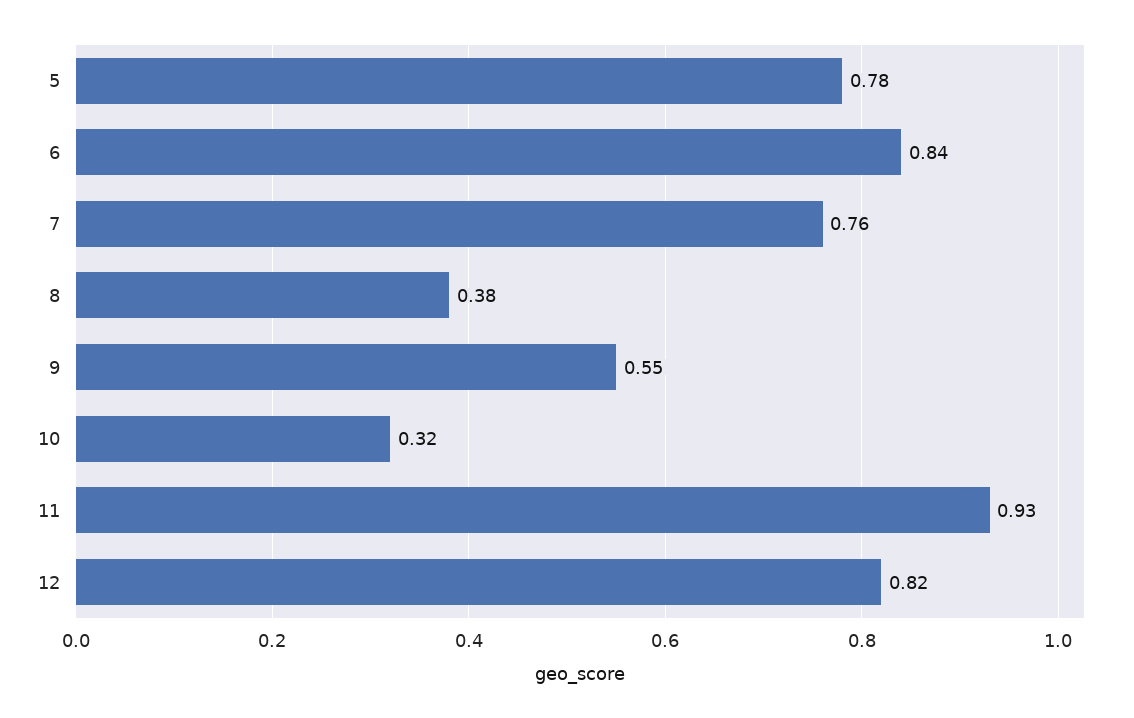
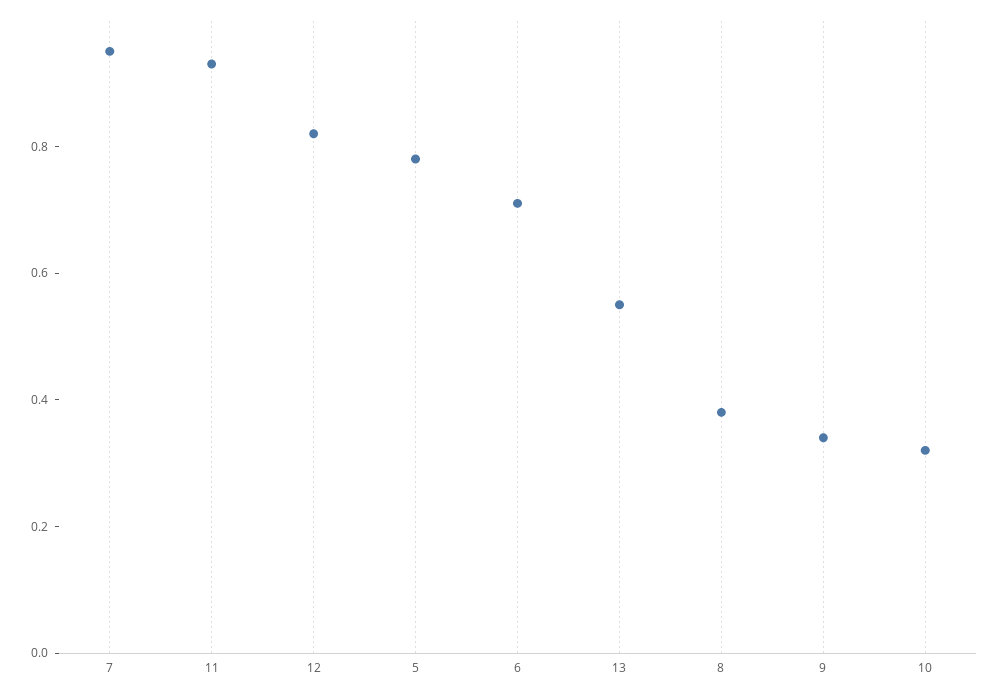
  {
    "5": 0.78,
-   "6": 0.84,
+   "6": 0.7,
-   "7": 0.76,
+   "7": 0.95,
    "8": 0.38,
-   "9": 0.55,
+   "9": 0.35,
    "10": 0.32,
    "11": 0.93,
-   "12": 0.82
+   "12": 0.82,
+   "13": 0.55
  }

